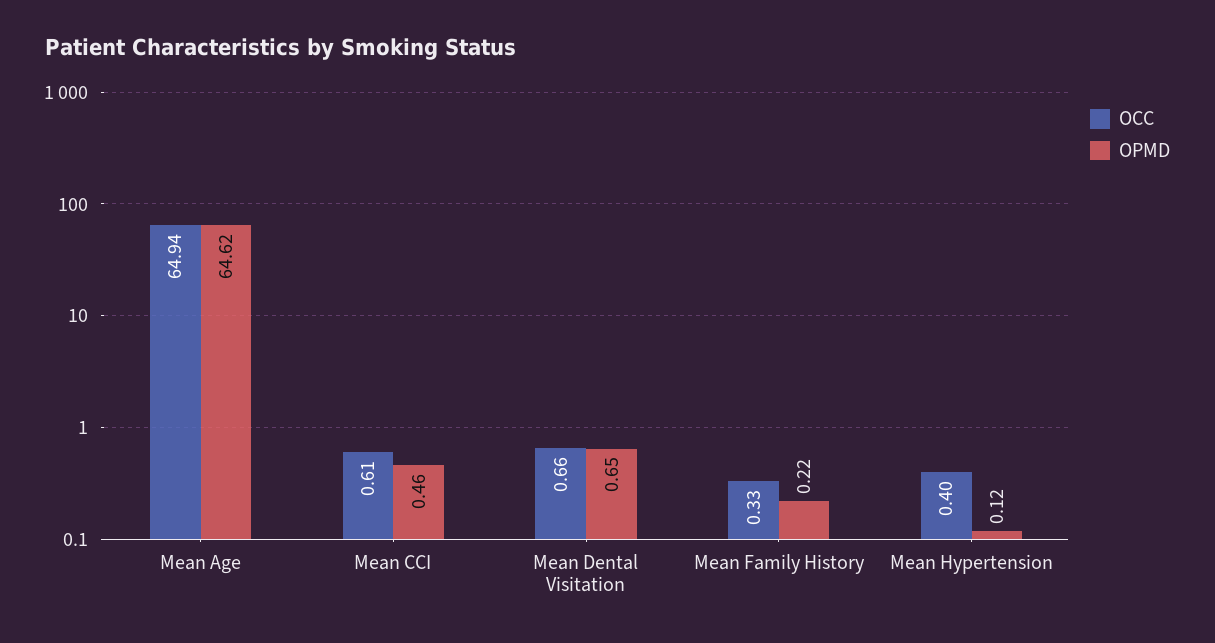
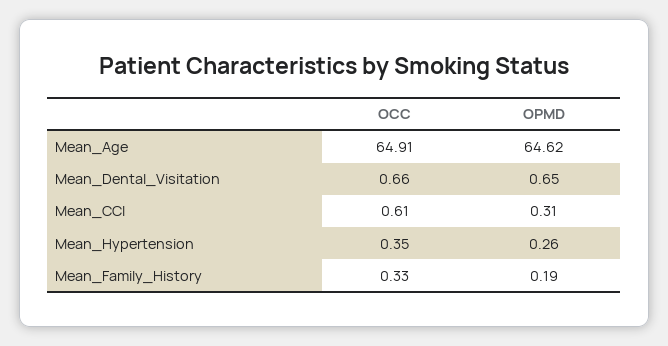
  {
    "OCC": {
-     "Mean Age": 64.94,
+     "Mean Age": 64.91,
      "Mean CCI": 0.61,
      "Mean Dental Visitation": 0.66,
      "Mean Family History": 0.33,
-     "Mean Hypertension": 0.4
+     "Mean Hypertension": 0.35
    },
    "OPMD": {
      "Mean Age": 64.62,
-     "Mean CCI": 0.46,
+     "Mean CCI": 0.31,
      "Mean Dental Visitation": 0.65,
-     "Mean Family History": 0.22,
+     "Mean Family History": 0.19,
-     "Mean Hypertension": 0.12
+     "Mean Hypertension": 0.26
    }
  }

